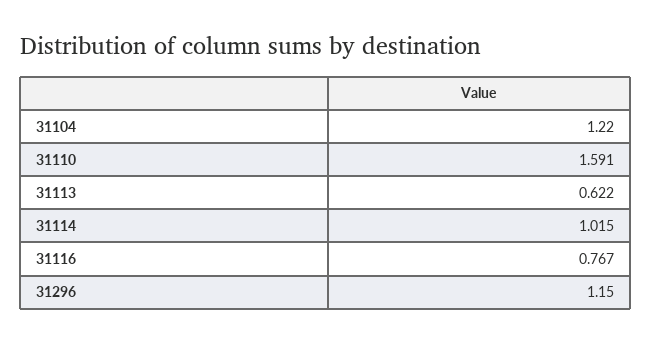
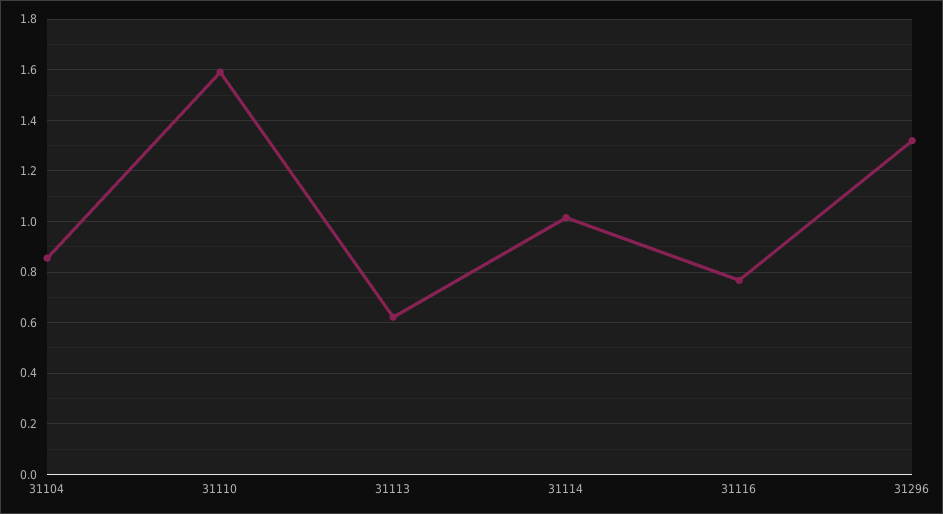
  {
-   "31104": 1.22,
+   "31104": 0.85,
    "31110": 1.591,
    "31113": 0.622,
    "31114": 1.015,
    "31116": 0.767,
-   "31296": 1.15
+   "31296": 1.325
  }

